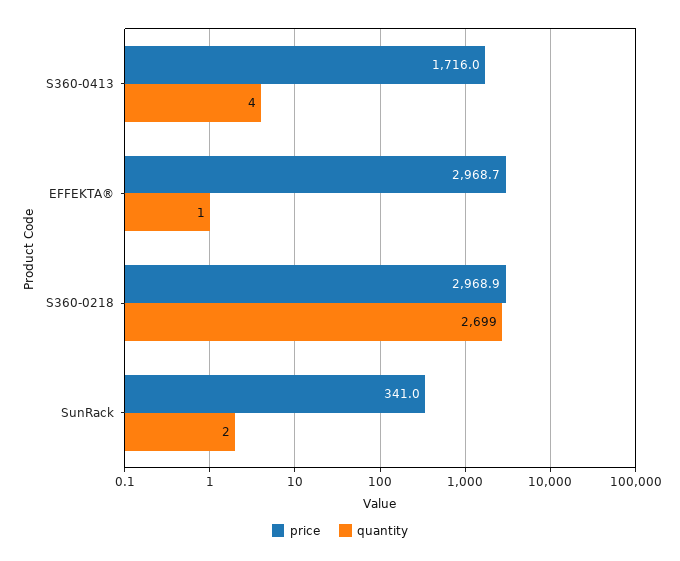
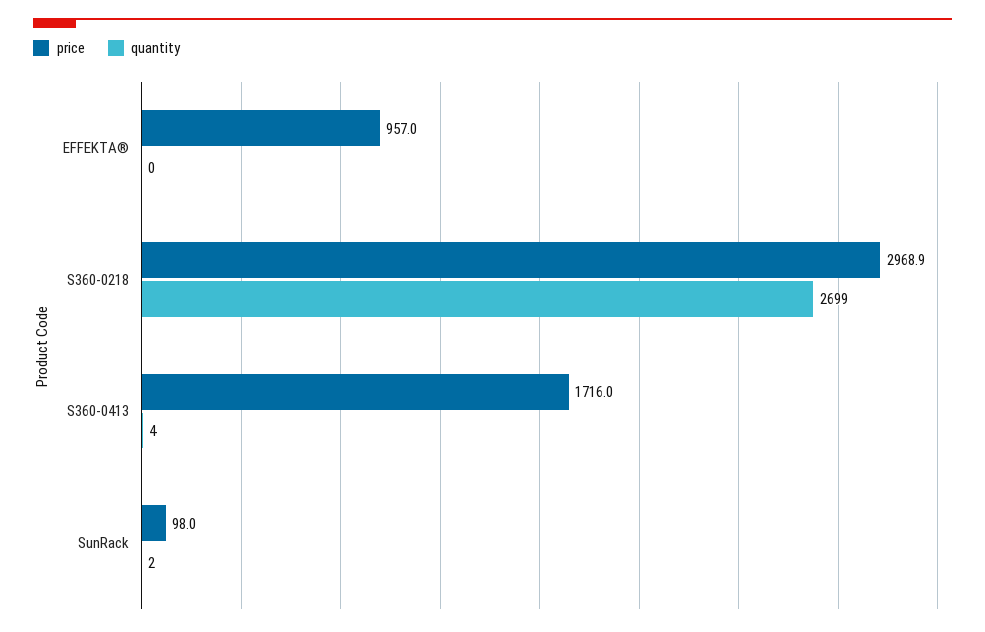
  {
    "price": {
      "S360-0413": 1716,
-     "EFFEKTA®": 2968.7,
+     "EFFEKTA®": 957,
      "S360-0218": 2968.9,
-     "SunRack": 341
+     "SunRack": 98
    },
    "quantity": {
      "S360-0413": 4,
-     "EFFEKTA®": 1,
+     "EFFEKTA®": 0,
      "S360-0218": 2699,
      "SunRack": 2
    }
  }

